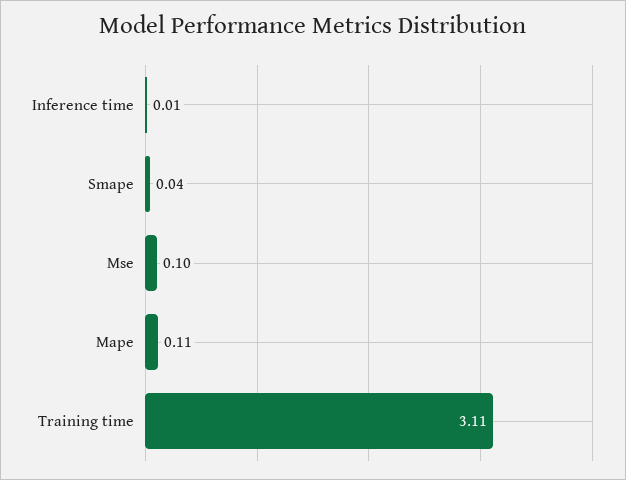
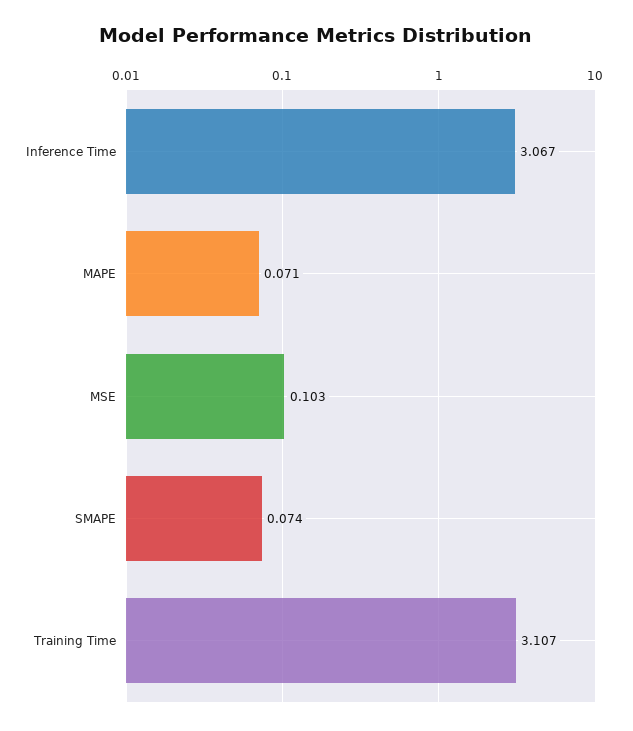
  {
-   "Inference time": 0.01,
+   "Inference time": 3.067,
-   "Smape": 0.04,
+   "Smape": 0.074,
    "Mse": 0.103,
-   "Mape": 0.11,
+   "Mape": 0.071,
    "Training time": 3.107
  }

